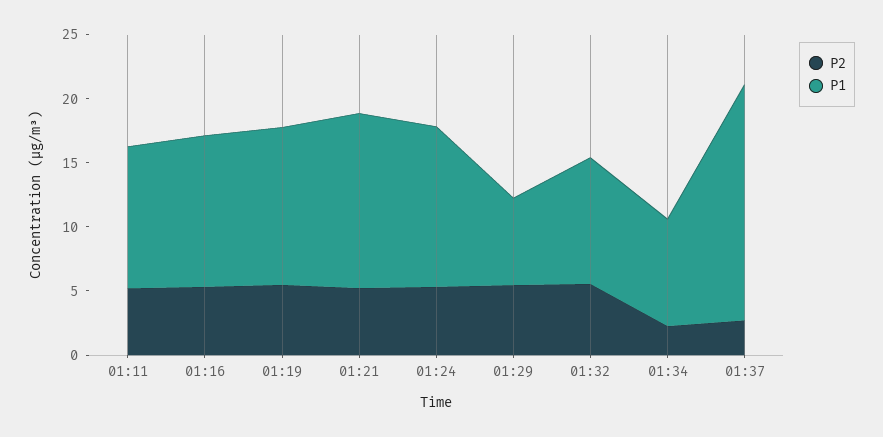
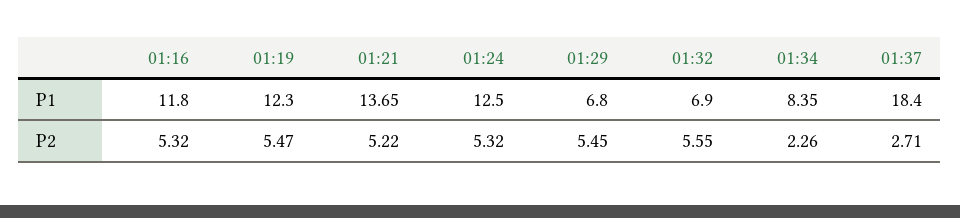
  {
    "P2": {
-     "01:11": 5,
      "01:16": 5.32,
      "01:19": 5.47,
      "01:21": 5.22,
      "01:24": 5.32,
      "01:29": 5.45,
      "01:32": 5.55,
      "01:34": 2.26,
      "01:37": 2.71
    },
    "P1": {
-     "01:11": 11,
      "01:16": 11.8,
      "01:19": 12.3,
      "01:21": 13.65,
      "01:24": 12.5,
      "01:29": 6.8,
-     "01:32": 10,
+     "01:32": 6.9,
      "01:34": 8.35,
      "01:37": 18.4
    }
  }

